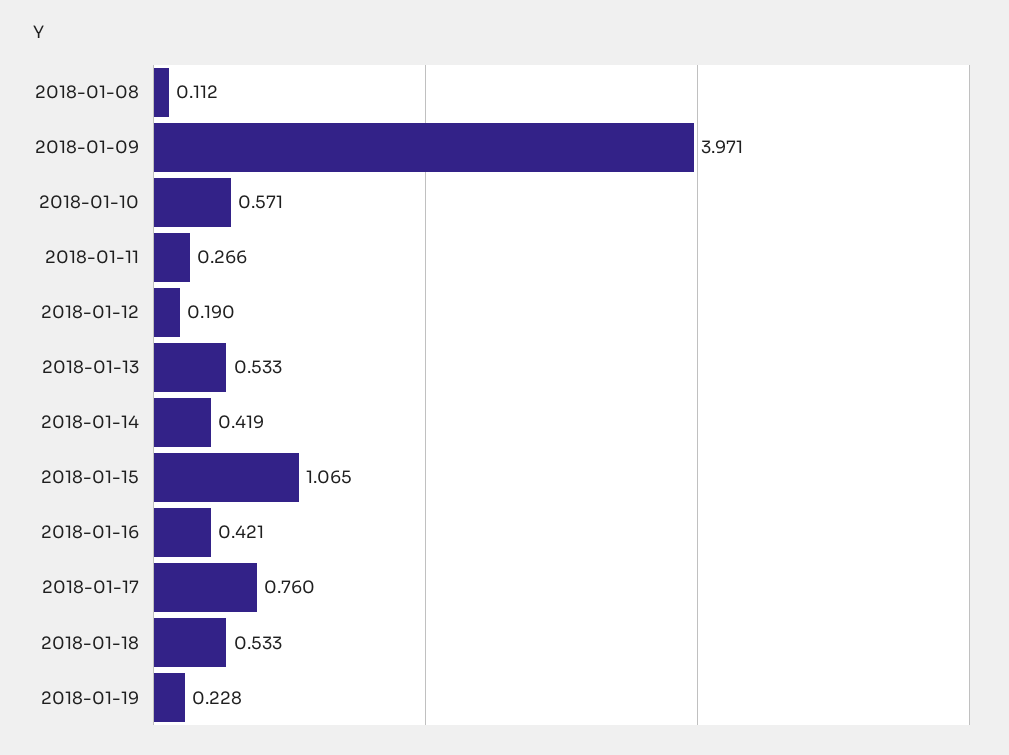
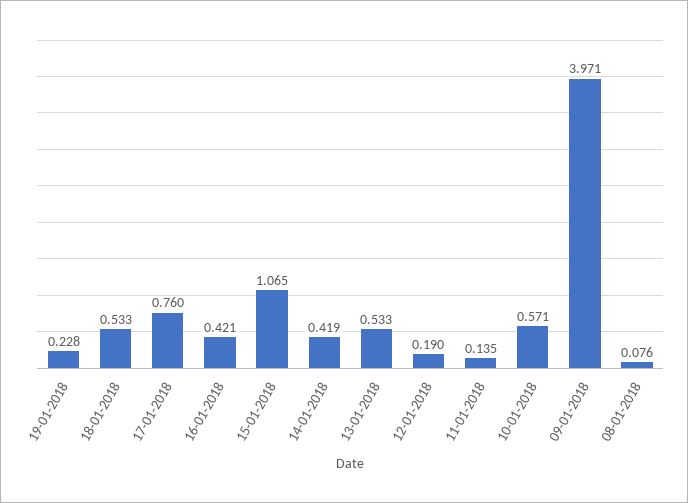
  {
-   "2018-01-08": 0.112,
+   "2018-01-08": 0.076,
    "2018-01-09": 3.971,
    "2018-01-10": 0.571,
-   "2018-01-11": 0.266,
+   "2018-01-11": 0.135,
    "2018-01-12": 0.19,
    "2018-01-13": 0.533,
    "2018-01-14": 0.419,
    "2018-01-15": 1.065,
    "2018-01-16": 0.421,
    "2018-01-17": 0.76,
    "2018-01-18": 0.533,
    "2018-01-19": 0.228
  }

